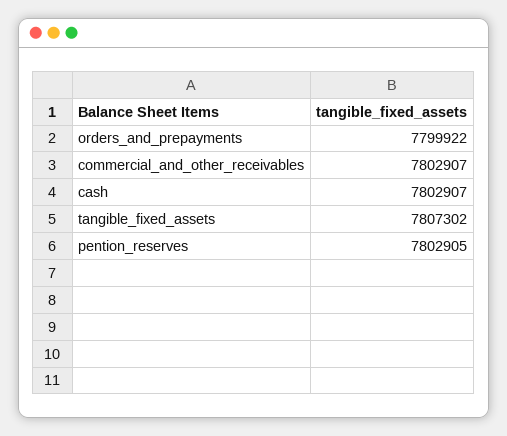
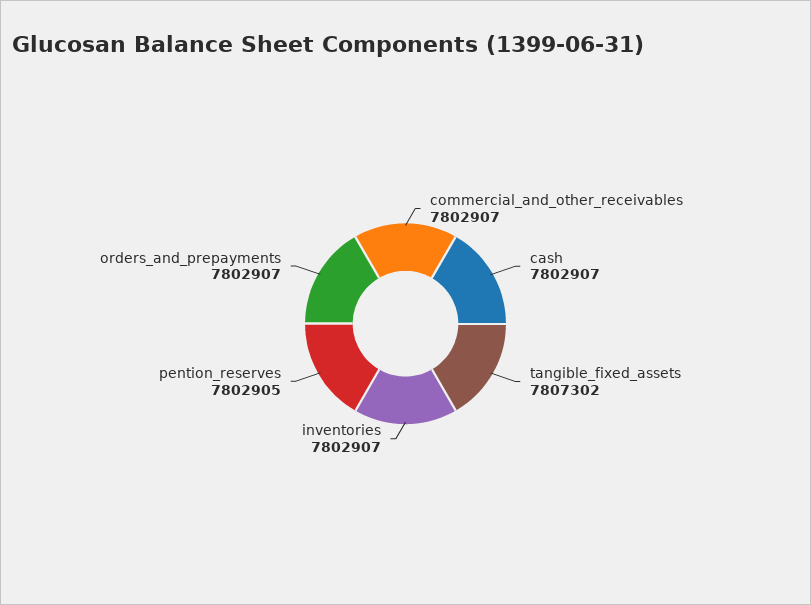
  {
-   "orders_and_prepayments": 7799922,
+   "orders_and_prepayments": 7802907,
    "commercial_and_other_receivables": 7802907,
    "cash": 7802907,
    "tangible_fixed_assets": 7807302,
-   "pention_reserves": 7802905
+   "pention_reserves": 7802905,
+   "inventories": 7802907
  }

